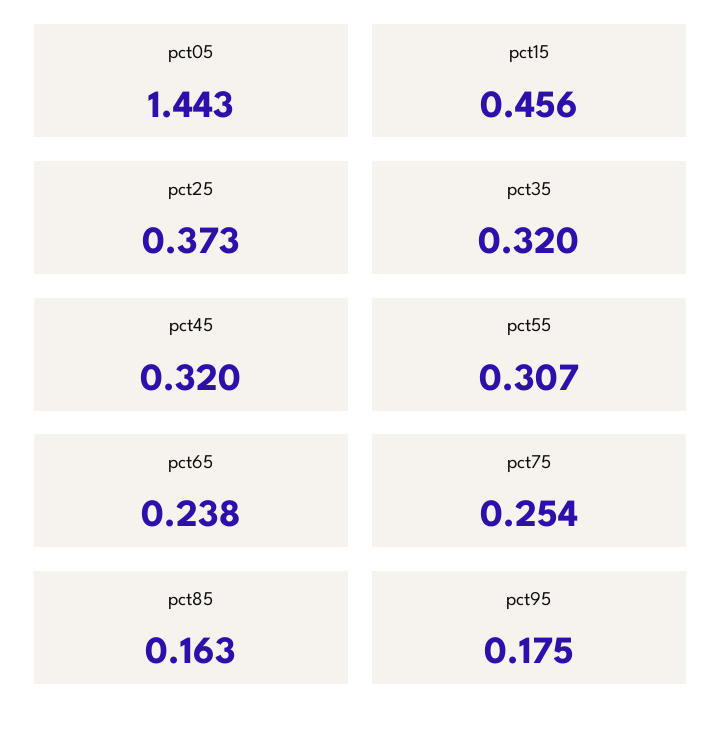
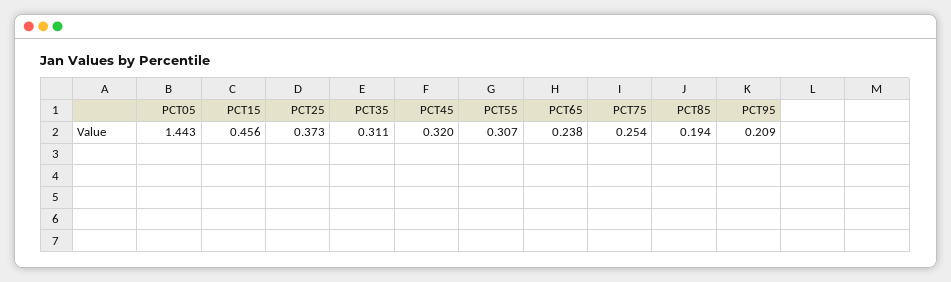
  {
    "pct05": 1.443,
    "pct15": 0.456,
    "pct25": 0.373,
-   "pct35": 0.32,
+   "pct35": 0.311,
    "pct45": 0.32,
    "pct55": 0.307,
    "pct65": 0.238,
    "pct75": 0.254,
-   "pct85": 0.163,
+   "pct85": 0.194,
-   "pct95": 0.175
+   "pct95": 0.209
  }

